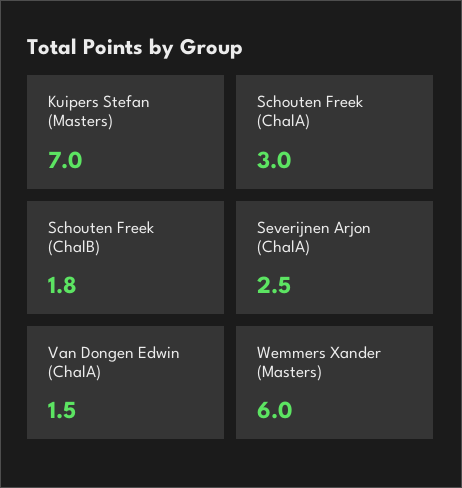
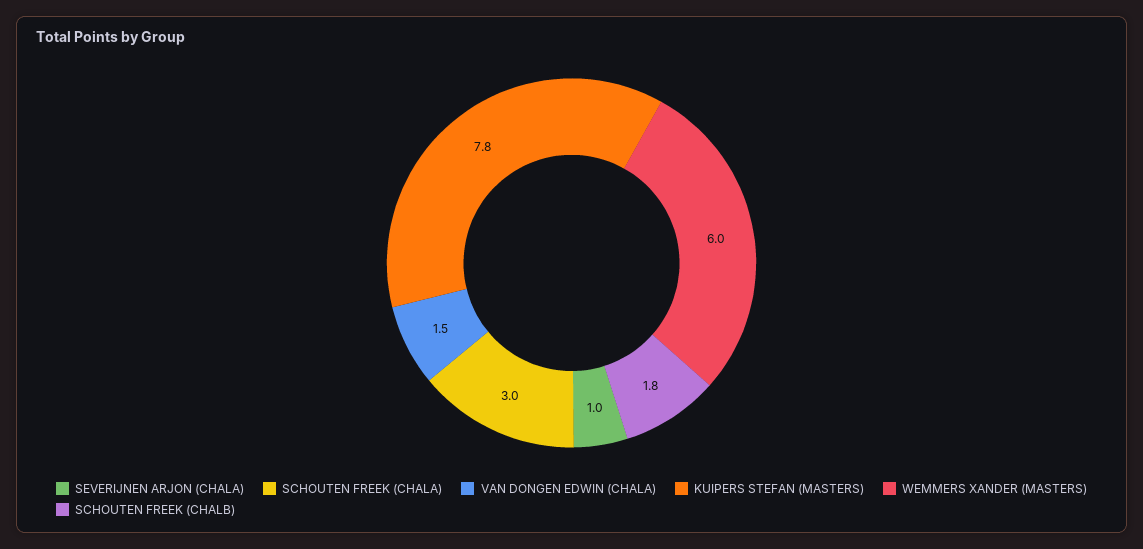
  {
-   "Kuipers Stefan (Masters)": 7,
+   "Kuipers Stefan (Masters)": 7.8,
    "Schouten Freek (ChalA)": 3,
    "Schouten Freek (ChalB)": 1.8,
-   "Severijnen Arjon (ChalA)": 2.5,
+   "Severijnen Arjon (ChalA)": 1,
    "Van Dongen Edwin (ChalA)": 1.5,
    "Wemmers Xander (Masters)": 6
  }

